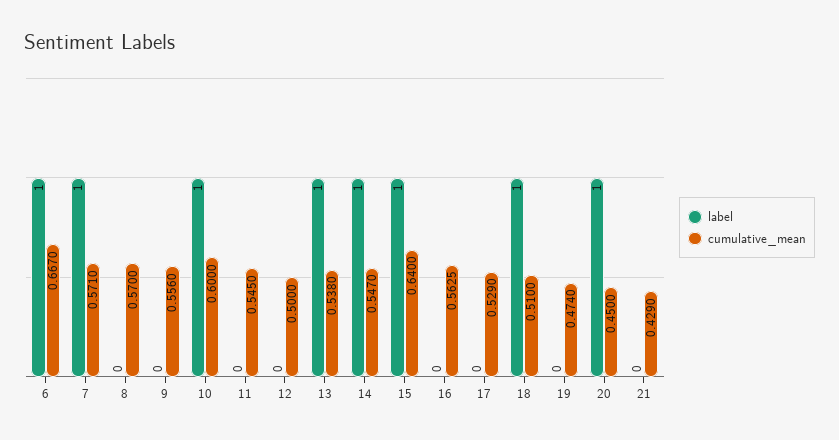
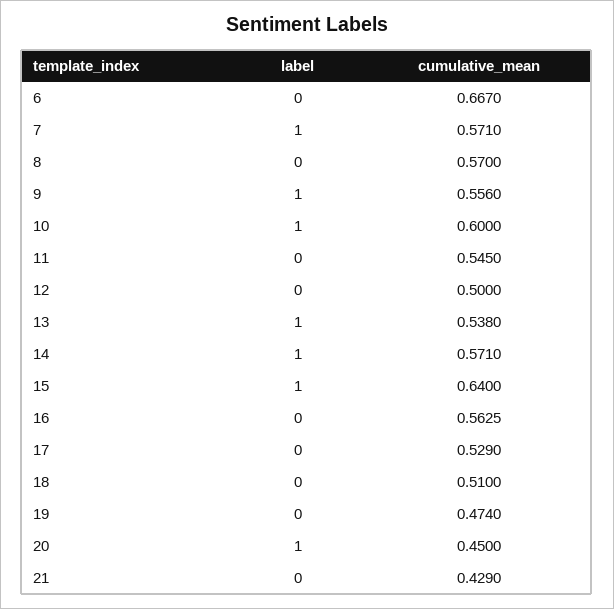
  {
    "label": {
-     "6": 1,
+     "6": 0,
      "7": 1,
      "8": 0,
-     "9": 0,
+     "9": 1,
      "10": 1,
      "11": 0,
      "12": 0,
      "13": 1,
      "14": 1,
      "15": 1,
      "16": 0,
      "17": 0,
-     "18": 1,
+     "18": 0,
      "19": 0,
      "20": 1,
      "21": 0
    },
    "cumulative_mean": {
      "6": 0.667,
      "7": 0.571,
      "8": 0.57,
      "9": 0.556,
      "10": 0.6,
      "11": 0.545,
      "12": 0.5,
      "13": 0.538,
-     "14": 0.547,
+     "14": 0.571,
      "15": 0.64,
      "16": 0.5625,
      "17": 0.529,
      "18": 0.51,
      "19": 0.474,
      "20": 0.45,
      "21": 0.429
    }
  }

